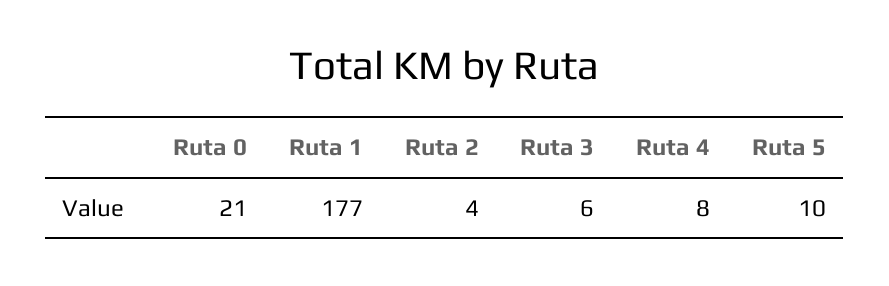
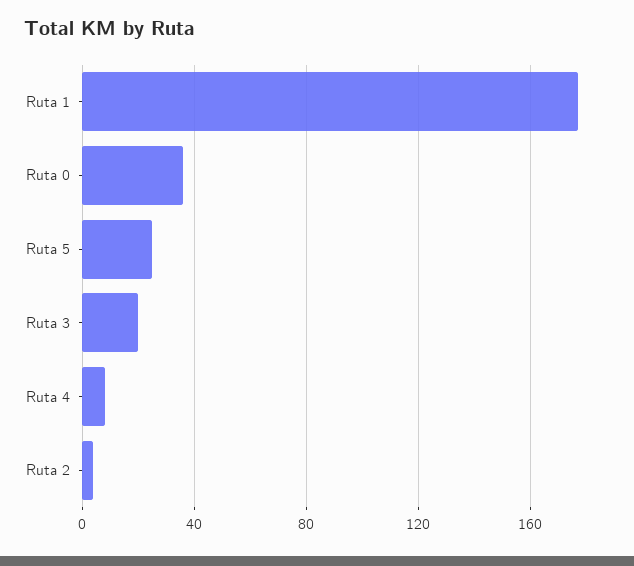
  {
-   "Ruta 0": 21,
+   "Ruta 0": 35,
    "Ruta 1": 177,
    "Ruta 2": 4,
-   "Ruta 3": 6,
+   "Ruta 3": 20,
    "Ruta 4": 8,
-   "Ruta 5": 10
+   "Ruta 5": 25
  }

